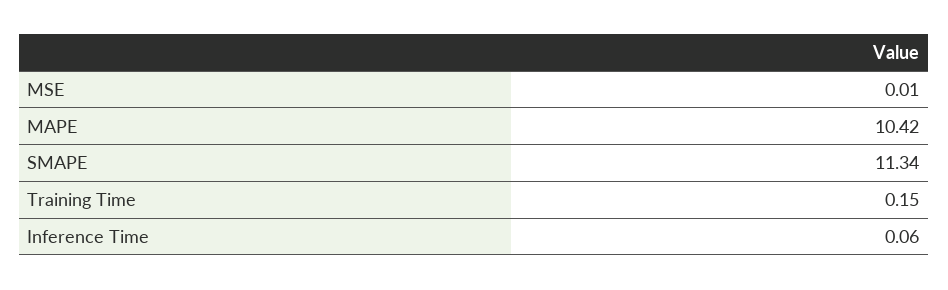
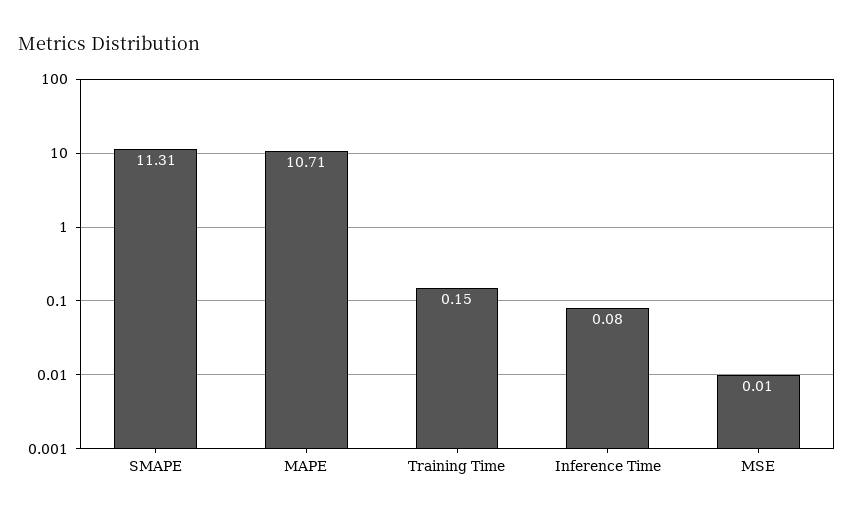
  {
    "MSE": 0.01,
-   "MAPE": 10.42,
+   "MAPE": 10.71,
-   "SMAPE": 11.34,
+   "SMAPE": 11.31,
    "Training Time": 0.15,
-   "Inference Time": 0.06
+   "Inference Time": 0.08
  }

